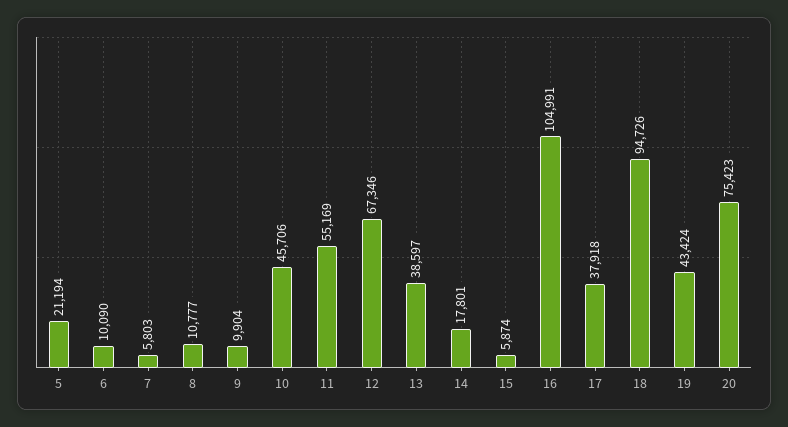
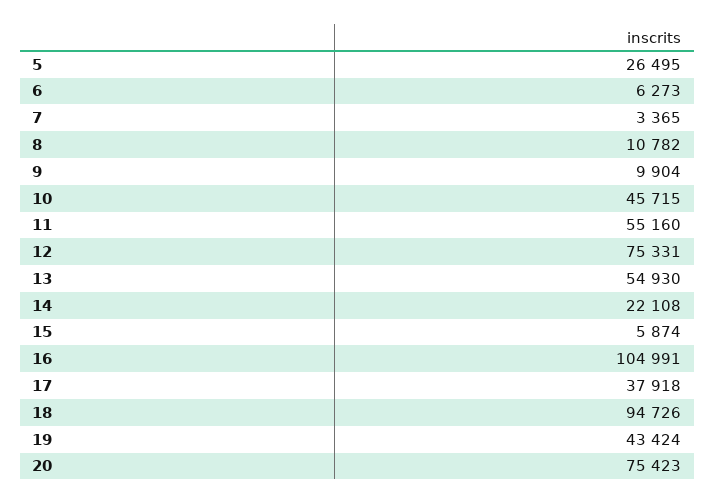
  {
-   "5": 21194,
+   "5": 26495,
-   "6": 10090,
+   "6": 6273,
-   "7": 5803,
+   "7": 3365,
-   "8": 10777,
+   "8": 10782,
    "9": 9904,
-   "10": 45706,
+   "10": 45715,
-   "11": 55169,
+   "11": 55160,
-   "12": 67346,
+   "12": 75331,
-   "13": 38597,
+   "13": 54930,
-   "14": 17801,
+   "14": 22108,
    "15": 5874,
    "16": 104991,
    "17": 37918,
    "18": 94726,
    "19": 43424,
    "20": 75423
  }

